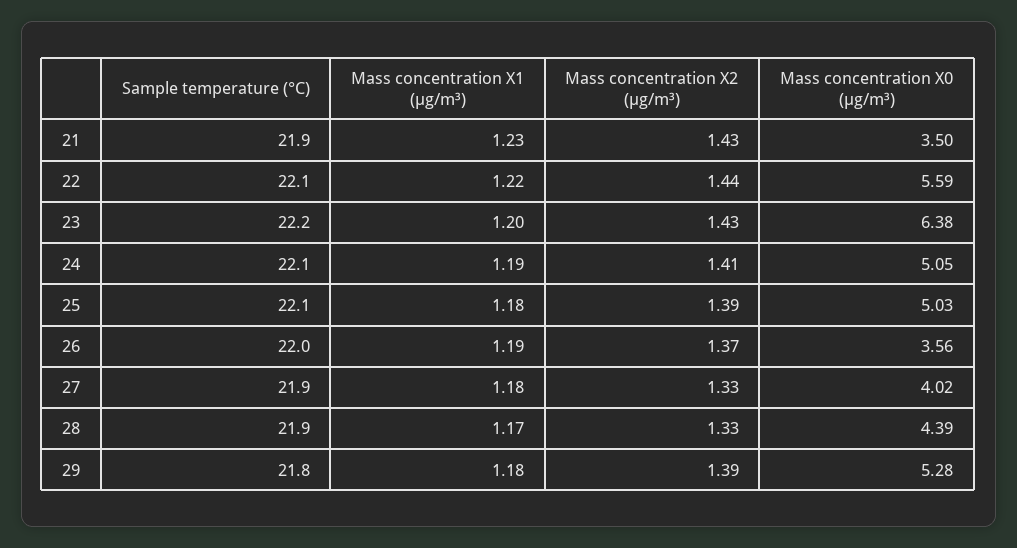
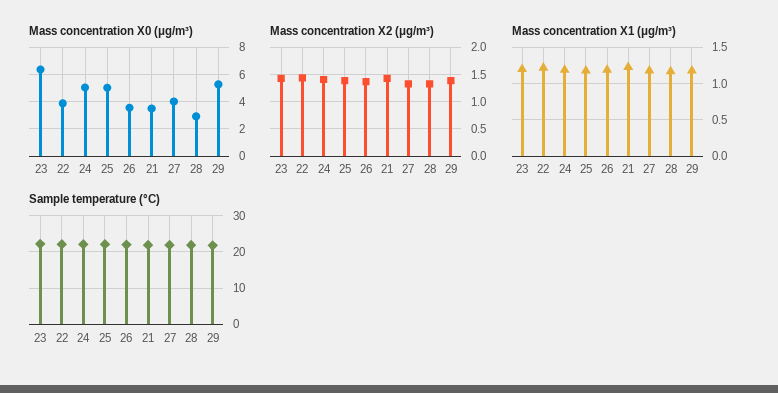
  {
    "Sample temperature (°C)": {
      "21": 21.9,
      "22": 22.1,
      "23": 22.2,
      "24": 22.1,
      "25": 22.1,
      "26": 22,
      "27": 21.9,
      "28": 21.9,
      "29": 21.8
    },
    "Mass concentration X1 (μg/m³)": {
      "21": 1.23,
      "22": 1.22,
      "23": 1.2,
      "24": 1.19,
      "25": 1.18,
      "26": 1.19,
      "27": 1.18,
      "28": 1.17,
      "29": 1.18
    },
    "Mass concentration X2 (μg/m³)": {
      "21": 1.43,
      "22": 1.44,
      "23": 1.43,
      "24": 1.41,
      "25": 1.39,
      "26": 1.37,
      "27": 1.33,
      "28": 1.33,
      "29": 1.39
    },
    "Mass concentration X0 (μg/m³)": {
      "21": 3.5,
-     "22": 5.59,
+     "22": 4,
      "23": 6.38,
      "24": 5.05,
      "25": 5.03,
      "26": 3.56,
      "27": 4.02,
-     "28": 4.39,
+     "28": 3,
      "29": 5.28
    }
  }

